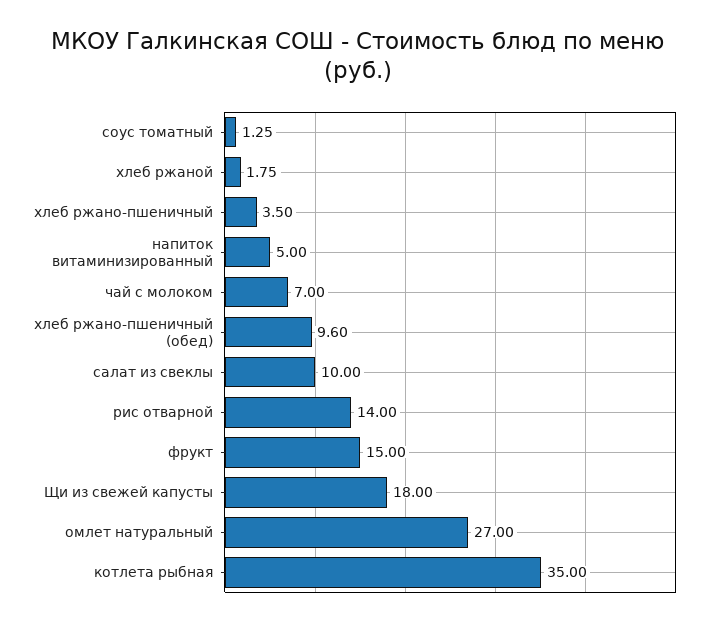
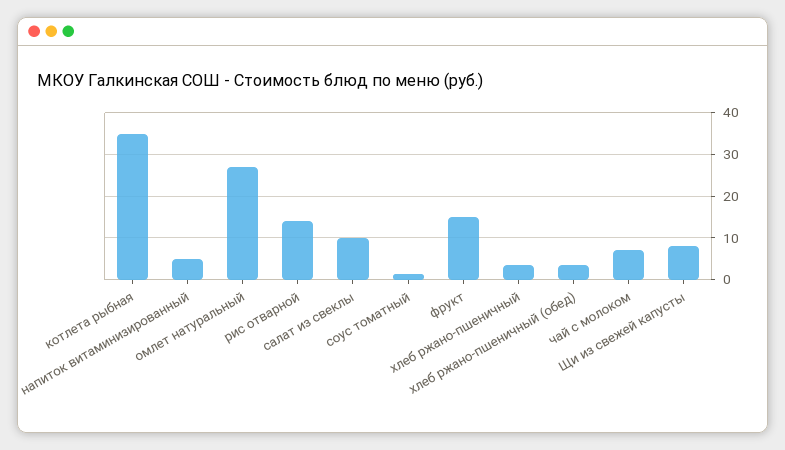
  {
    "соус томатный": 1.25,
-   "хлеб ржаной": 1.75,
    "хлеб ржано-пшеничный": 3.5,
    "напиток витаминизированный": 5,
    "чай с молоком": 7,
-   "хлеб ржано-пшеничный (обед)": 9.6,
+   "хлеб ржано-пшеничный (обед)": 4,
    "салат из свеклы": 10,
    "рис отварной": 14,
    "фрукт": 15,
-   "Щи из свежей капусты": 18,
+   "Щи из свежей капусты": 8,
    "омлет натуральный": 27,
    "котлета рыбная": 35
  }

